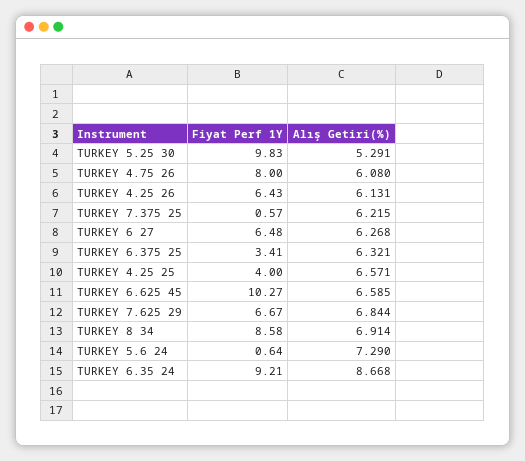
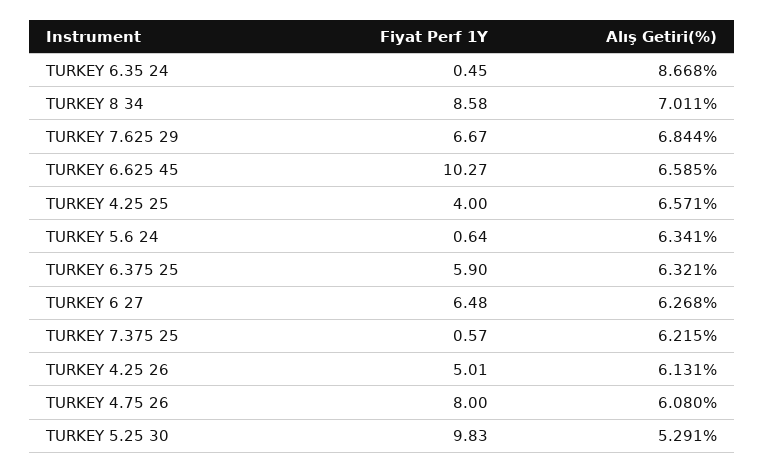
  {
    "Fiyat Perf 1Y": {
      "TURKEY 5.25 30": 9.83,
      "TURKEY 4.75 26": 8,
-     "TURKEY 4.25 26": 6.43,
+     "TURKEY 4.25 26": 5.01,
      "TURKEY 7.375 25": 0.57,
      "TURKEY 6 27": 6.48,
-     "TURKEY 6.375 25": 3.41,
+     "TURKEY 6.375 25": 5.9,
      "TURKEY 4.25 25": 4,
      "TURKEY 6.625 45": 10.27,
      "TURKEY 7.625 29": 6.67,
      "TURKEY 8 34": 8.58,
      "TURKEY 5.6 24": 0.64,
-     "TURKEY 6.35 24": 9.21
+     "TURKEY 6.35 24": 0.45
    },
    "Alış Getiri(%)": {
      "TURKEY 5.25 30": 5.291,
      "TURKEY 4.75 26": 6.08,
      "TURKEY 4.25 26": 6.131,
      "TURKEY 7.375 25": 6.215,
      "TURKEY 6 27": 6.268,
      "TURKEY 6.375 25": 6.321,
      "TURKEY 4.25 25": 6.571,
      "TURKEY 6.625 45": 6.585,
      "TURKEY 7.625 29": 6.844,
-     "TURKEY 8 34": 6.914,
+     "TURKEY 8 34": 7.011,
-     "TURKEY 5.6 24": 7.29,
+     "TURKEY 5.6 24": 6.341,
      "TURKEY 6.35 24": 8.668
    }
  }

